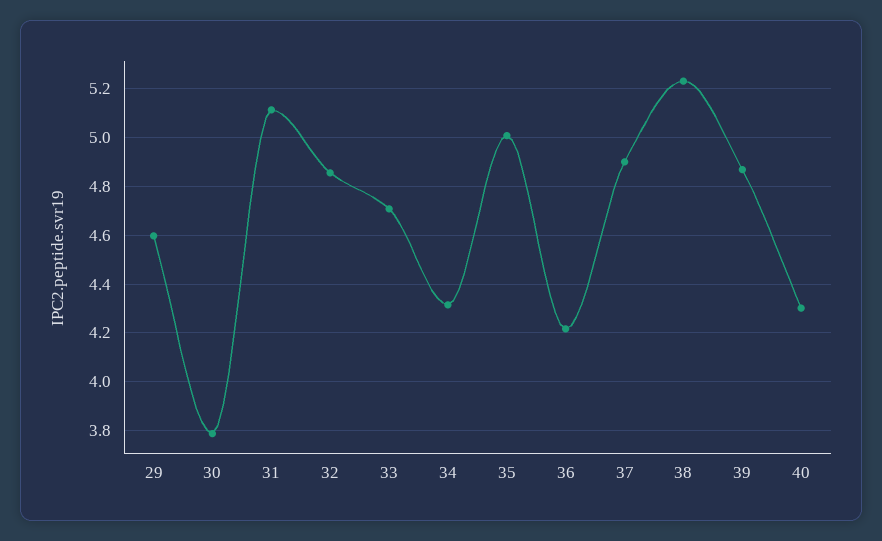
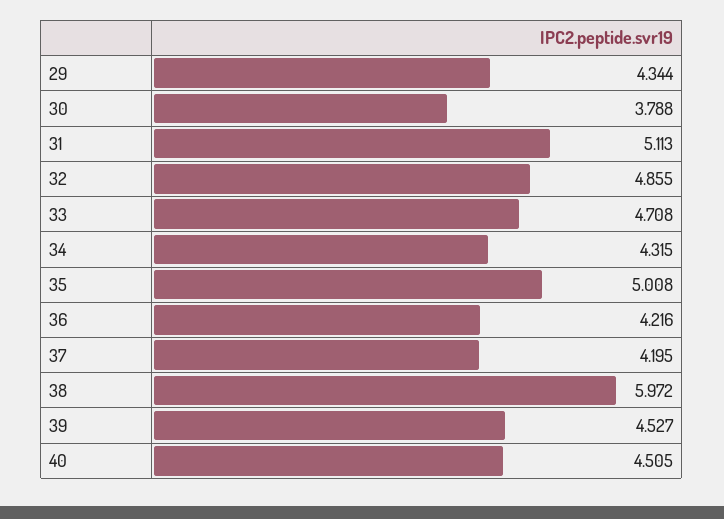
  {
-   "29": 4.6,
+   "29": 4.344,
    "30": 3.788,
    "31": 5.113,
    "32": 4.855,
    "33": 4.708,
    "34": 4.315,
    "35": 5.008,
    "36": 4.216,
-   "37": 4.9,
+   "37": 4.195,
-   "38": 5.225,
+   "38": 5.972,
-   "39": 4.875,
+   "39": 4.527,
-   "40": 4.3
+   "40": 4.505
  }

